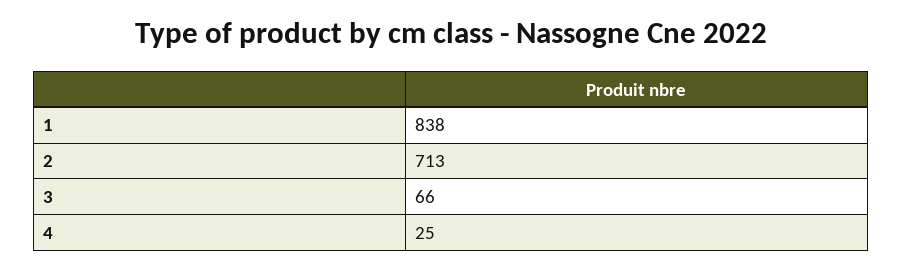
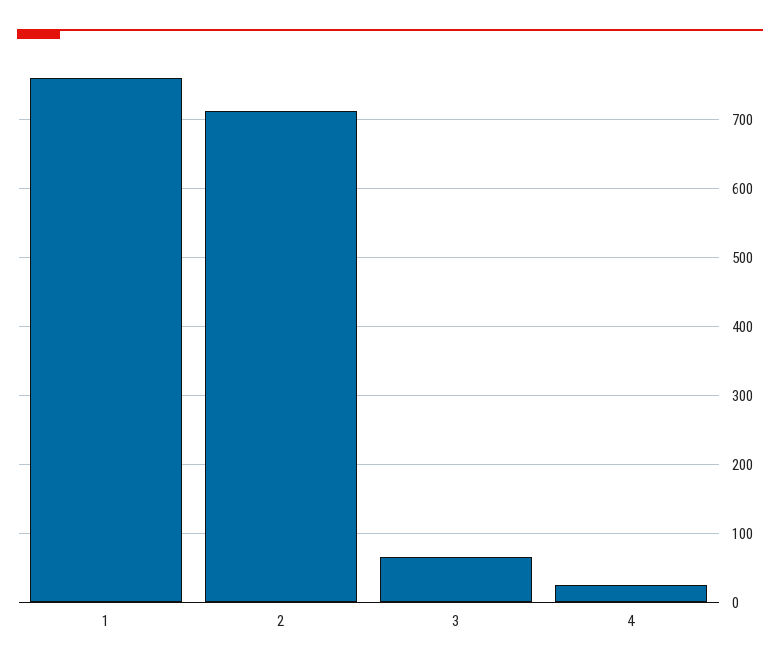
  {
-   "1": 838,
+   "1": 760,
    "2": 713,
    "3": 66,
    "4": 25
  }

